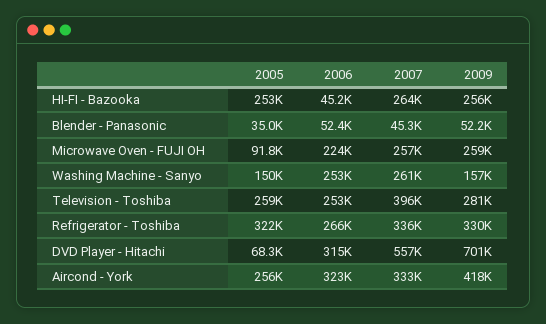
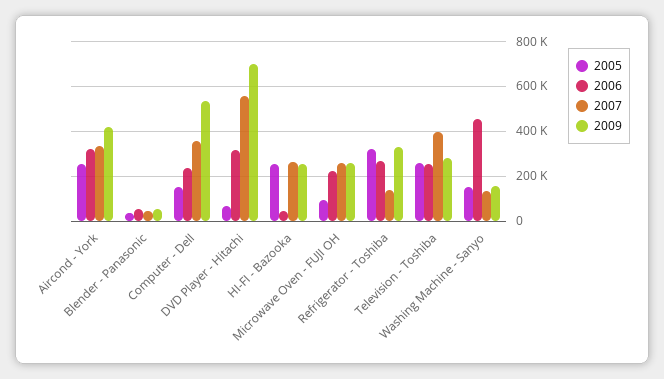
  {
    "2005": {
      "HI-FI - Bazooka": 253000,
      "Blender - Panasonic": 35000,
      "Microwave Oven - FUJI OH": 91800,
      "Washing Machine - Sanyo": 150000,
      "Television - Toshiba": 259000,
      "Refrigerator - Toshiba": 322000,
      "DVD Player - Hitachi": 68300,
-     "Aircond - York": 256000
+     "Aircond - York": 256000,
+     "Computer - Dell": 150000
    },
    "2006": {
      "HI-FI - Bazooka": 45200,
      "Blender - Panasonic": 52400,
      "Microwave Oven - FUJI OH": 224000,
-     "Washing Machine - Sanyo": 253000,
+     "Washing Machine - Sanyo": 450000,
      "Television - Toshiba": 253000,
      "Refrigerator - Toshiba": 266000,
      "DVD Player - Hitachi": 315000,
-     "Aircond - York": 323000
+     "Aircond - York": 323000,
+     "Computer - Dell": 250000
    },
    "2007": {
      "HI-FI - Bazooka": 264000,
      "Blender - Panasonic": 45300,
      "Microwave Oven - FUJI OH": 257000,
-     "Washing Machine - Sanyo": 261000,
+     "Washing Machine - Sanyo": 150000,
      "Television - Toshiba": 396000,
-     "Refrigerator - Toshiba": 336000,
+     "Refrigerator - Toshiba": 150000,
      "DVD Player - Hitachi": 557000,
-     "Aircond - York": 333000
+     "Aircond - York": 333000,
+     "Computer - Dell": 350000
    },
    "2009": {
      "HI-FI - Bazooka": 256000,
      "Blender - Panasonic": 52200,
      "Microwave Oven - FUJI OH": 259000,
      "Washing Machine - Sanyo": 157000,
      "Television - Toshiba": 281000,
      "Refrigerator - Toshiba": 330000,
      "DVD Player - Hitachi": 701000,
-     "Aircond - York": 418000
+     "Aircond - York": 418000,
+     "Computer - Dell": 550000
    }
  }

